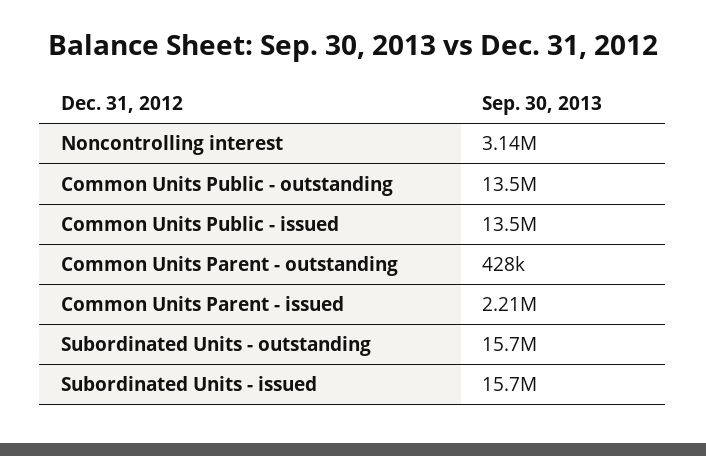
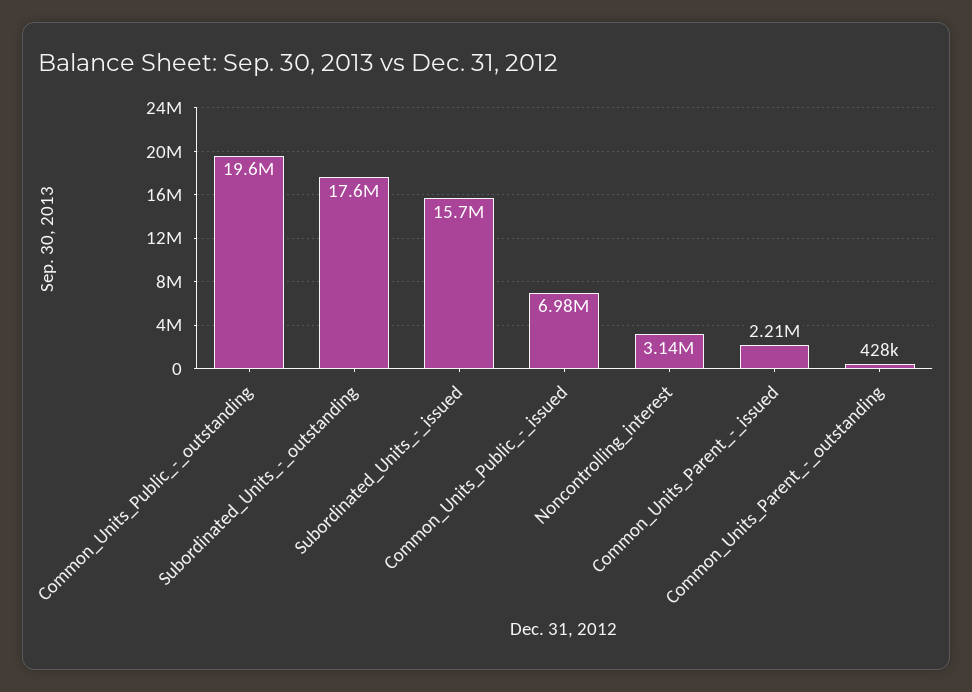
  {
    "Noncontrolling interest": 3140000,
-   "Common Units Public - outstanding": 13500000,
+   "Common Units Public - outstanding": 19600000,
-   "Common Units Public - issued": 13500000,
+   "Common Units Public - issued": 6980000,
    "Common Units Parent - outstanding": 428000,
    "Common Units Parent - issued": 2210000,
-   "Subordinated Units - outstanding": 15700000,
+   "Subordinated Units - outstanding": 17600000,
    "Subordinated Units - issued": 15700000
  }

